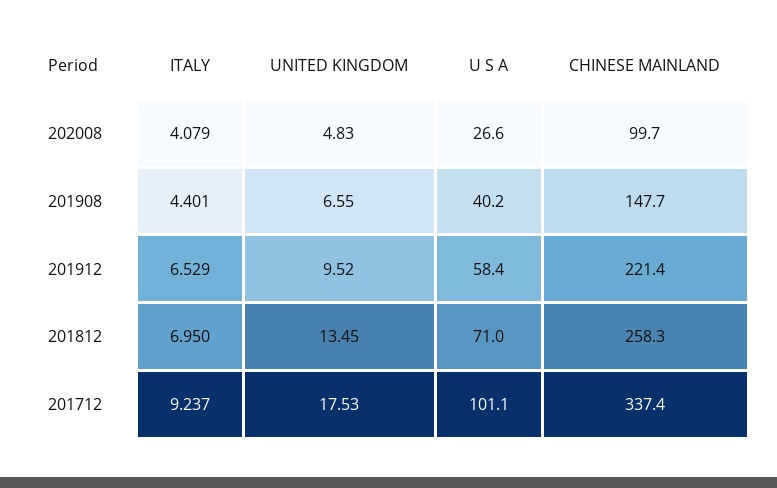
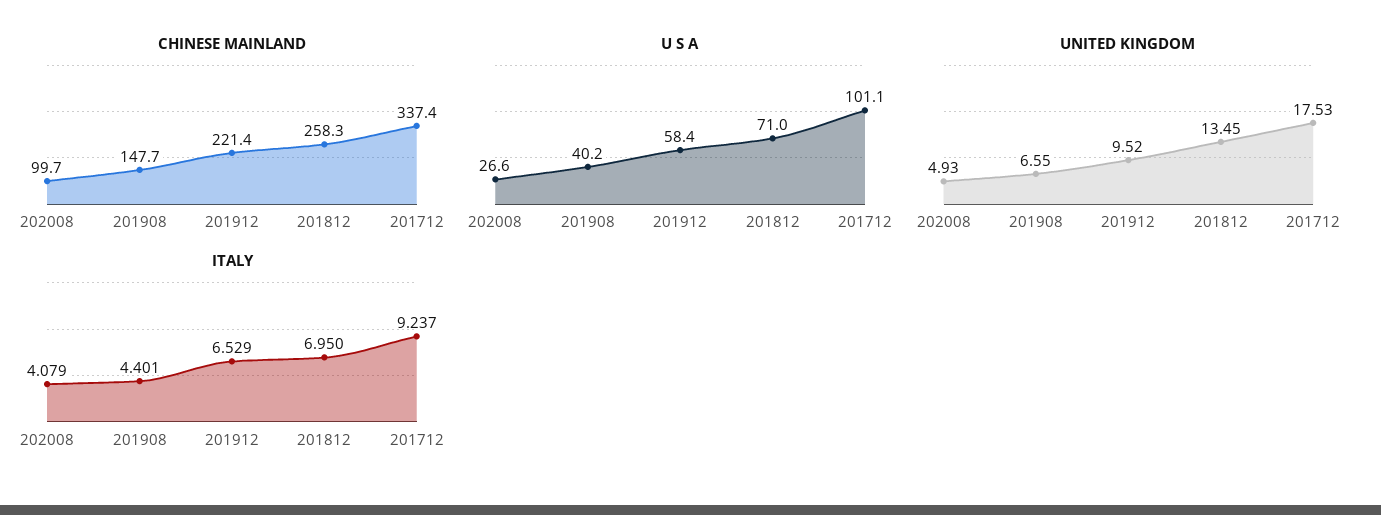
  {
    "ITALY": {
      "202008": 4.079,
      "201908": 4.401,
      "201912": 6.529,
      "201812": 6.95,
      "201712": 9.237
    },
    "UNITED KINGDOM": {
-     "202008": 4.83,
+     "202008": 4.93,
      "201908": 6.55,
      "201912": 9.52,
      "201812": 13.45,
      "201712": 17.53
    },
    "U S A": {
      "202008": 26.6,
      "201908": 40.2,
      "201912": 58.4,
      "201812": 71,
      "201712": 101.1
    },
    "CHINESE MAINLAND": {
      "202008": 99.7,
      "201908": 147.7,
      "201912": 221.4,
      "201812": 258.3,
      "201712": 337.4
    }
  }

